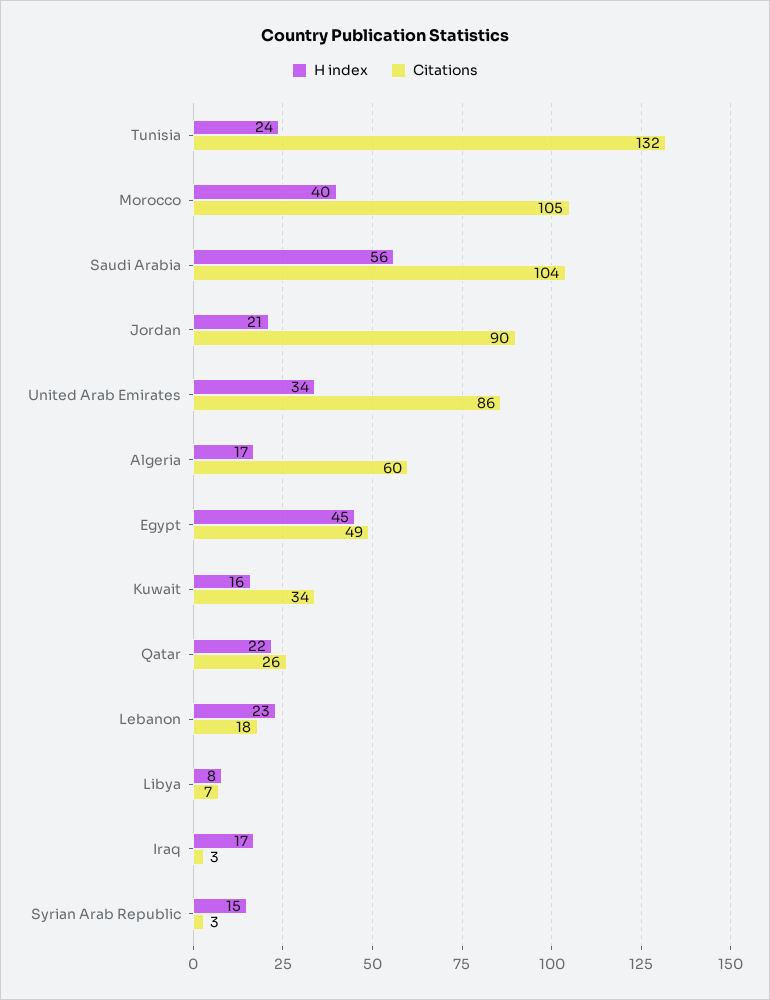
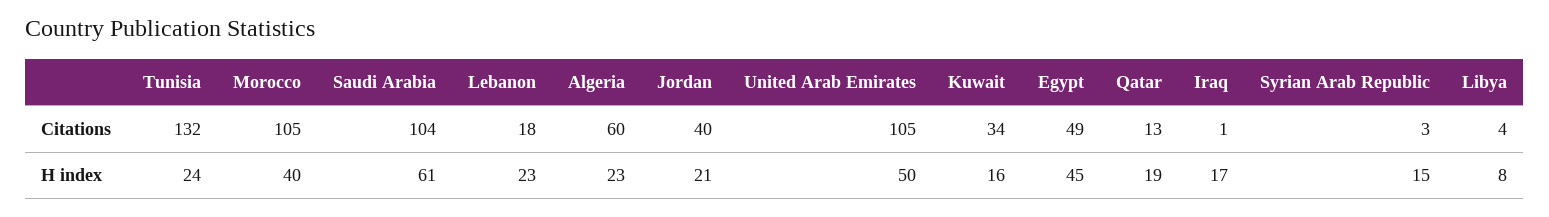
  {
    "H index": {
      "Tunisia": 24,
      "Morocco": 40,
-     "Saudi Arabia": 56,
+     "Saudi Arabia": 61,
      "Jordan": 21,
-     "United Arab Emirates": 34,
+     "United Arab Emirates": 50,
-     "Algeria": 17,
+     "Algeria": 23,
      "Egypt": 45,
      "Kuwait": 16,
-     "Qatar": 22,
+     "Qatar": 19,
      "Lebanon": 23,
      "Libya": 8,
      "Iraq": 17,
      "Syrian Arab Republic": 15
    },
    "Citations": {
      "Tunisia": 132,
      "Morocco": 105,
      "Saudi Arabia": 104,
-     "Jordan": 90,
+     "Jordan": 40,
-     "United Arab Emirates": 86,
+     "United Arab Emirates": 105,
      "Algeria": 60,
      "Egypt": 49,
      "Kuwait": 34,
-     "Qatar": 26,
+     "Qatar": 13,
      "Lebanon": 18,
-     "Libya": 7,
+     "Libya": 4,
-     "Iraq": 3,
+     "Iraq": 1,
      "Syrian Arab Republic": 3
    }
  }

